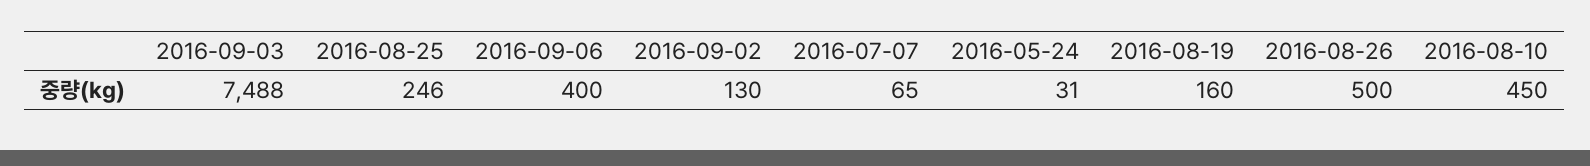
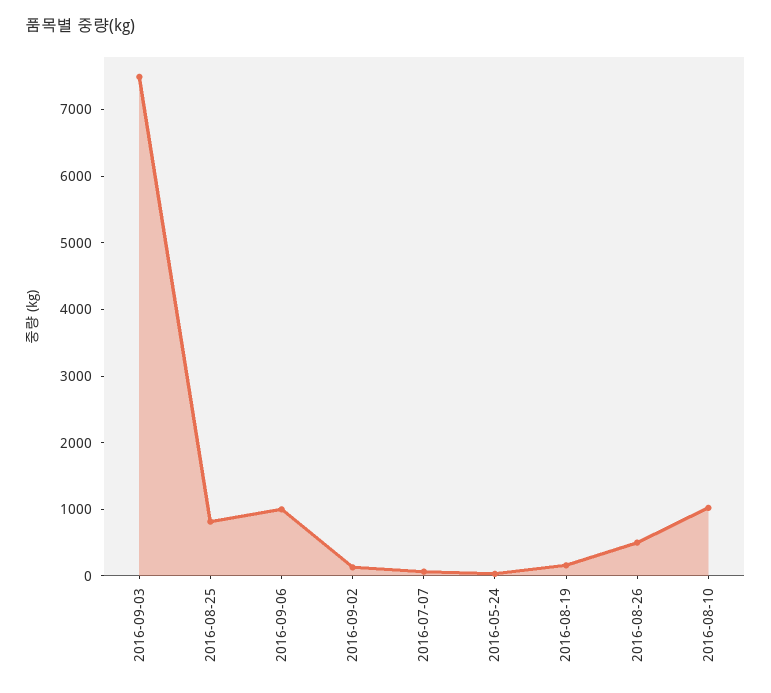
  {
    "2016-09-03": 7488,
-   "2016-08-25": 246,
+   "2016-08-25": 800,
-   "2016-09-06": 400,
+   "2016-09-06": 1000,
    "2016-09-02": 130,
    "2016-07-07": 65,
    "2016-05-24": 31,
    "2016-08-19": 160,
    "2016-08-26": 500,
-   "2016-08-10": 450
+   "2016-08-10": 1000
  }

